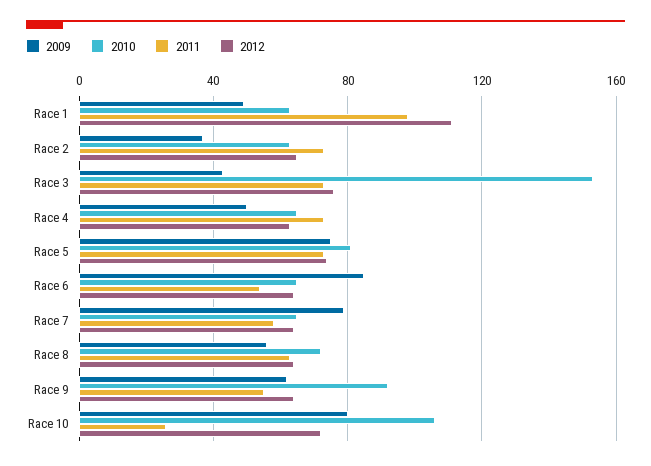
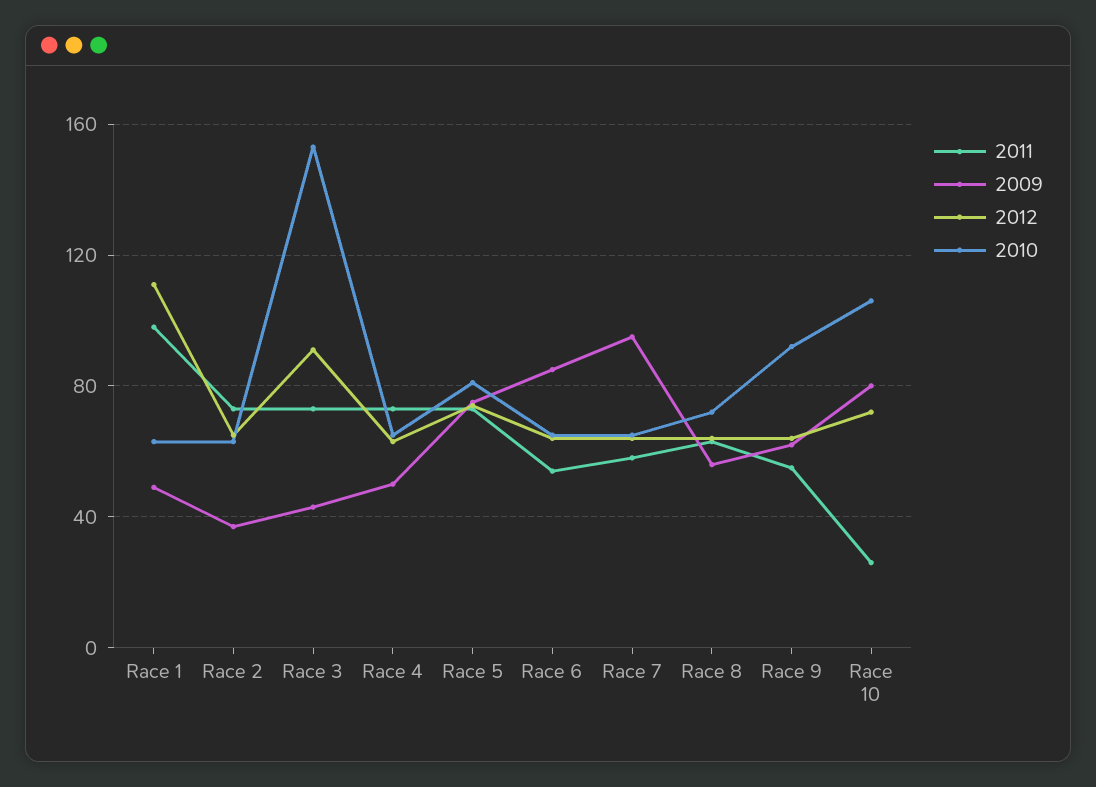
  {
    "2009": {
      "Race 1": 50,
      "Race 2": 35,
      "Race 3": 45,
      "Race 4": 50,
      "Race 5": 75,
      "Race 6": 85,
-     "Race 7": 80,
+     "Race 7": 95,
      "Race 8": 55,
      "Race 9": 60,
      "Race 10": 80
    },
    "2010": {
      "Race 1": 65,
      "Race 2": 65,
      "Race 3": 155,
      "Race 4": 65,
      "Race 5": 80,
      "Race 6": 65,
      "Race 7": 65,
      "Race 8": 70,
      "Race 9": 90,
      "Race 10": 105
    },
    "2011": {
      "Race 1": 100,
      "Race 2": 75,
      "Race 3": 75,
      "Race 4": 75,
      "Race 5": 75,
      "Race 6": 55,
      "Race 7": 60,
      "Race 8": 65,
      "Race 9": 55,
      "Race 10": 25
    },
    "2012": {
      "Race 1": 110,
      "Race 2": 65,
-     "Race 3": 75,
+     "Race 3": 90,
      "Race 4": 65,
      "Race 5": 75,
      "Race 6": 65,
      "Race 7": 65,
      "Race 8": 65,
      "Race 9": 65,
      "Race 10": 70
    }
  }

